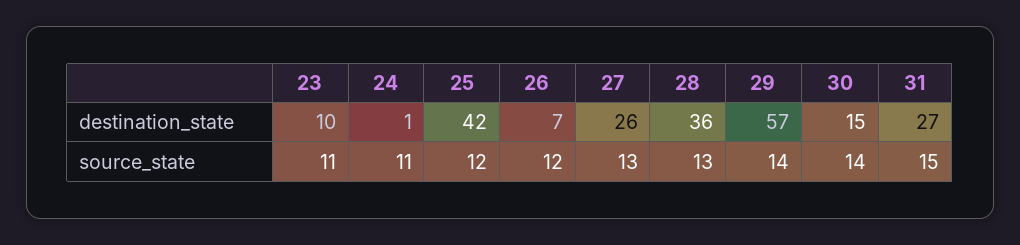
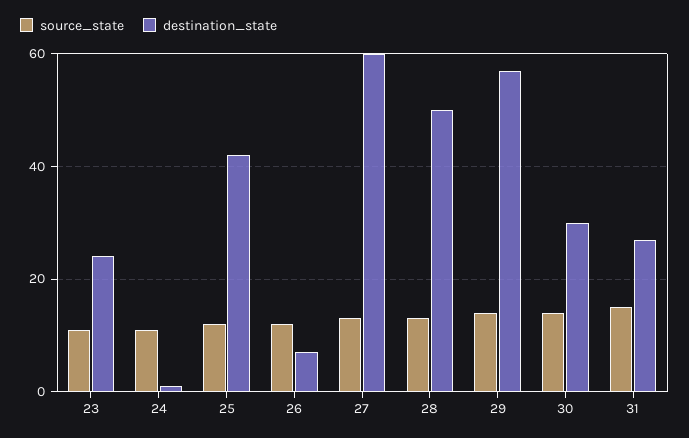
  {
    "destination_state": {
-     "23": 10,
+     "23": 25,
      "24": 1,
      "25": 42,
      "26": 7,
-     "27": 26,
+     "27": 60,
-     "28": 36,
+     "28": 50,
      "29": 57,
-     "30": 15,
+     "30": 30,
      "31": 27
    },
    "source_state": {
      "23": 11,
      "24": 11,
      "25": 12,
      "26": 12,
      "27": 13,
      "28": 13,
      "29": 14,
      "30": 14,
      "31": 15
    }
  }

